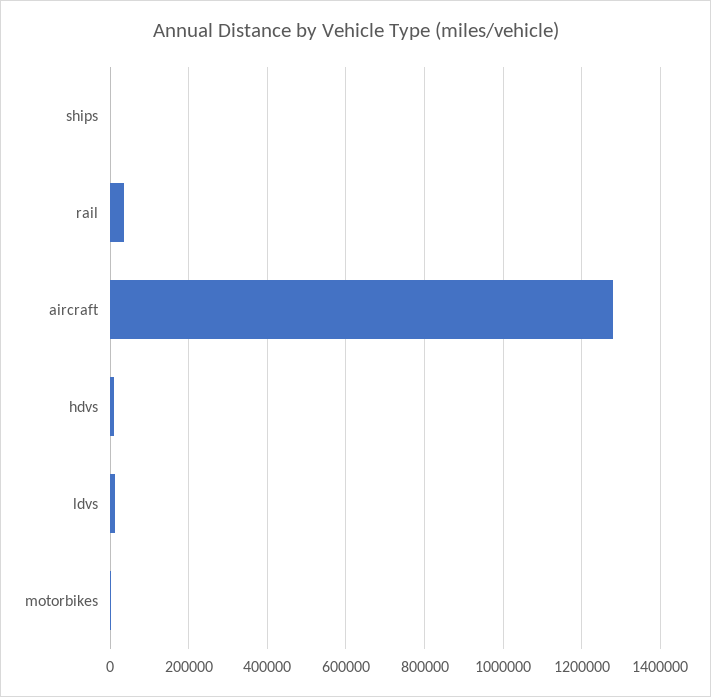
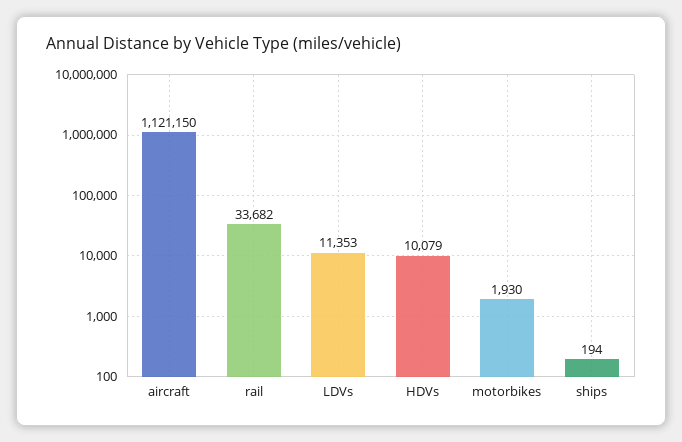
  {
    "ships": 194,
    "rail": 33682,
-   "aircraft": 1280000,
+   "aircraft": 1121150,
    "hdvs": 10079,
    "ldvs": 11353,
    "motorbikes": 1930
  }

